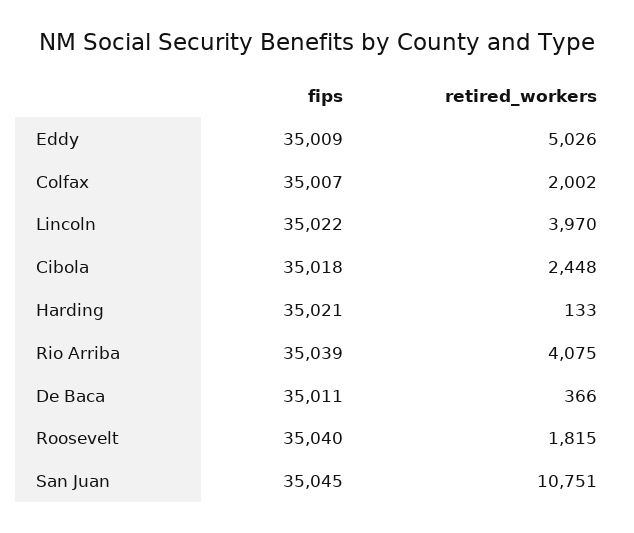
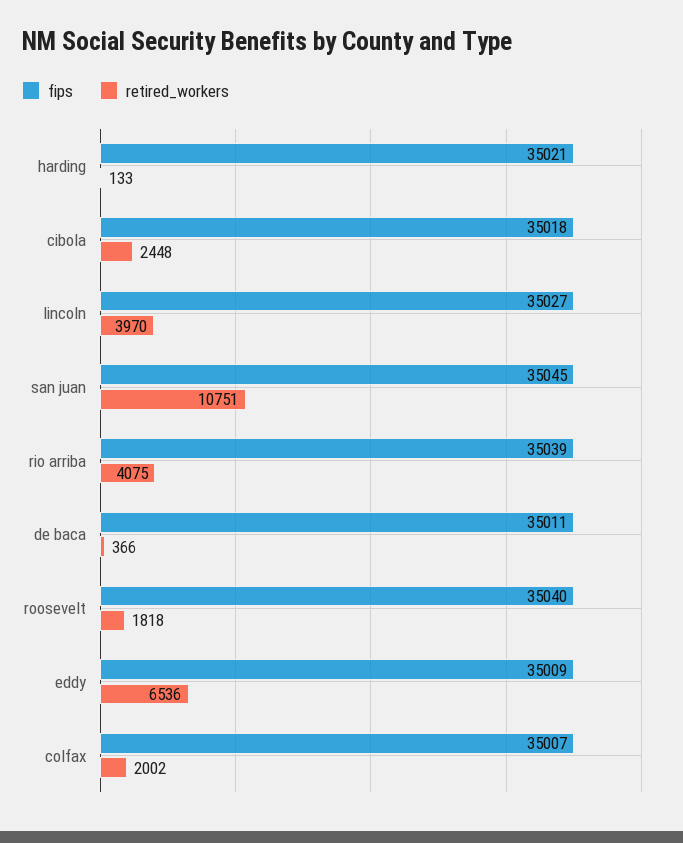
  {
    "fips": {
      "Eddy": 35009,
      "Colfax": 35007,
-     "Lincoln": 35022,
+     "Lincoln": 35027,
      "Cibola": 35018,
      "Harding": 35021,
      "Rio Arriba": 35039,
      "De Baca": 35011,
      "Roosevelt": 35040,
      "San Juan": 35045
    },
    "retired_workers": {
-     "Eddy": 5026,
+     "Eddy": 6536,
      "Colfax": 2002,
      "Lincoln": 3970,
      "Cibola": 2448,
      "Harding": 133,
      "Rio Arriba": 4075,
      "De Baca": 366,
-     "Roosevelt": 1815,
+     "Roosevelt": 1818,
      "San Juan": 10751
    }
  }

